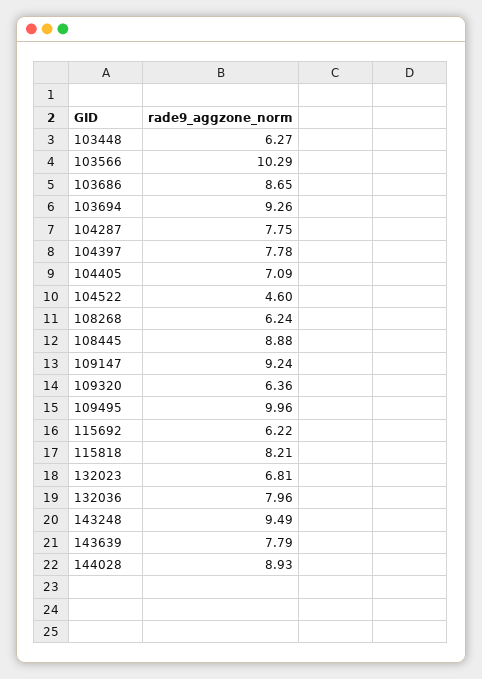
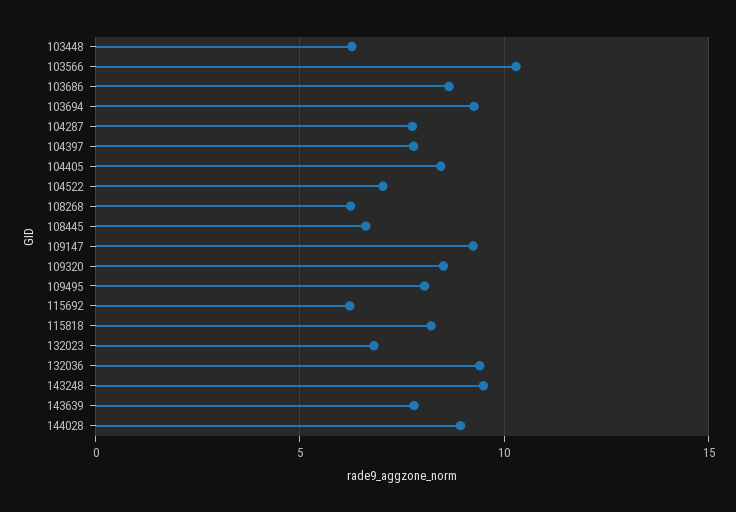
  {
    "103448": 6.27,
    "103566": 10.29,
    "103686": 8.65,
    "103694": 9.26,
    "104287": 7.75,
    "104397": 7.78,
-   "104405": 7.09,
+   "104405": 8.5,
-   "104522": 4.6,
+   "104522": 7,
    "108268": 6.24,
-   "108445": 8.88,
+   "108445": 6.5,
    "109147": 9.24,
-   "109320": 6.36,
+   "109320": 8.5,
-   "109495": 9.96,
+   "109495": 8,
    "115692": 6.22,
    "115818": 8.21,
    "132023": 6.81,
-   "132036": 7.96,
+   "132036": 9.5,
    "143248": 9.49,
    "143639": 7.79,
    "144028": 8.93
  }

